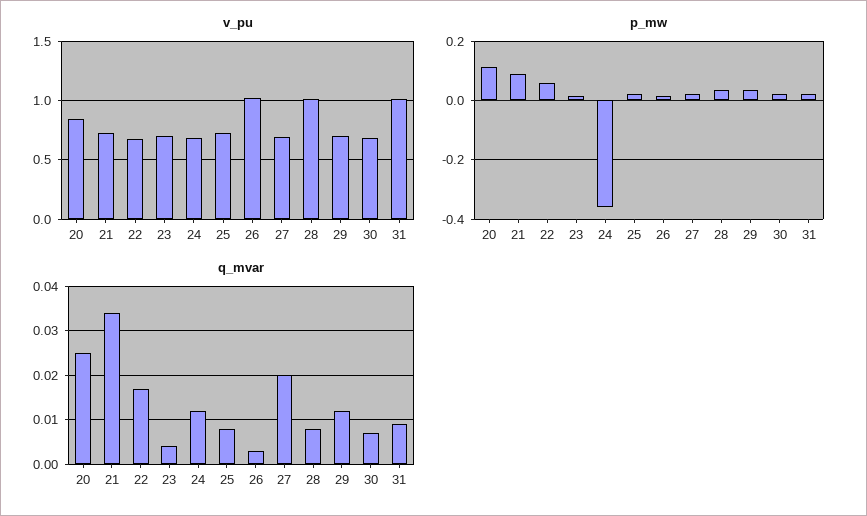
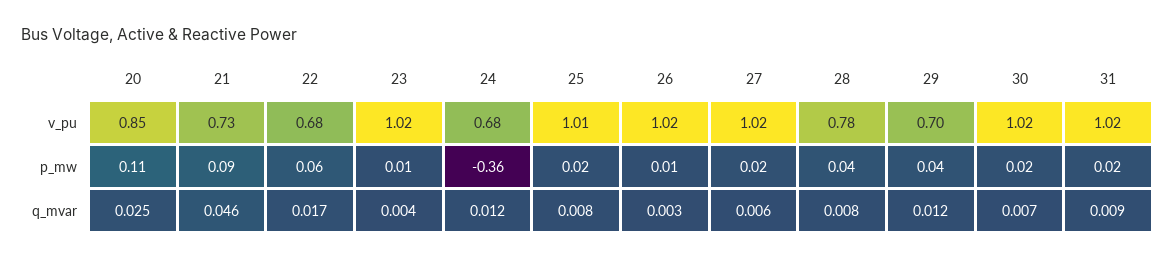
  {
    "v_pu": {
      "20": 0.85,
      "21": 0.73,
      "22": 0.68,
-     "23": 0.7,
+     "23": 1.02,
      "24": 0.68,
-     "25": 0.7,
+     "25": 1.01,
      "26": 1.02,
-     "27": 0.7,
+     "27": 1.02,
-     "28": 1,
+     "28": 0.78,
      "29": 0.7,
-     "30": 0.7,
+     "30": 1.02,
      "31": 1.02
    },
    "p_mw": {
      "20": 0.11,
      "21": 0.09,
      "22": 0.06,
      "23": 0.01,
      "24": -0.36,
      "25": 0.02,
      "26": 0.01,
      "27": 0.02,
      "28": 0.04,
      "29": 0.04,
      "30": 0.02,
      "31": 0.02
    },
    "q_mvar": {
      "20": 0.025,
-     "21": 0.035,
+     "21": 0.046,
      "22": 0.017,
      "23": 0.004,
      "24": 0.012,
      "25": 0.008,
      "26": 0.003,
-     "27": 0.02,
+     "27": 0.006,
      "28": 0.008,
      "29": 0.012,
      "30": 0.007,
      "31": 0.009
    }
  }

